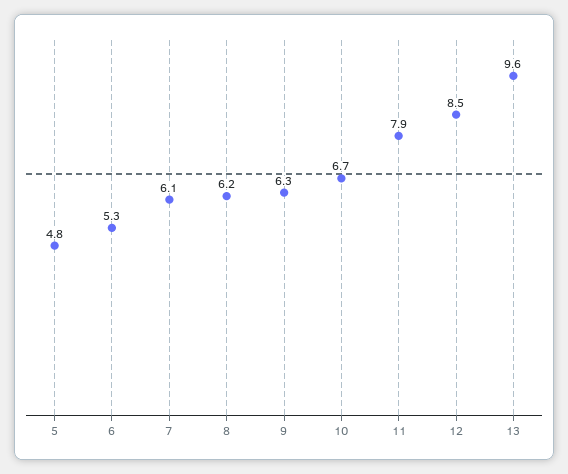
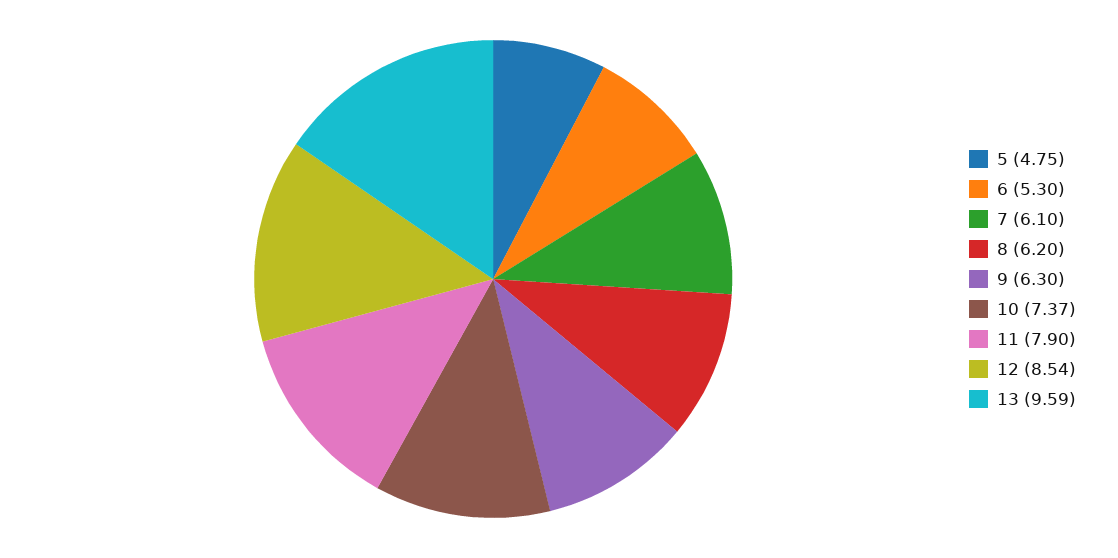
  {
    "5": 4.75,
    "6": 5.3,
    "7": 6.1,
    "8": 6.2,
    "9": 6.3,
-   "10": 6.7,
+   "10": 7.37,
    "11": 7.9,
    "12": 8.54,
    "13": 9.59
  }

